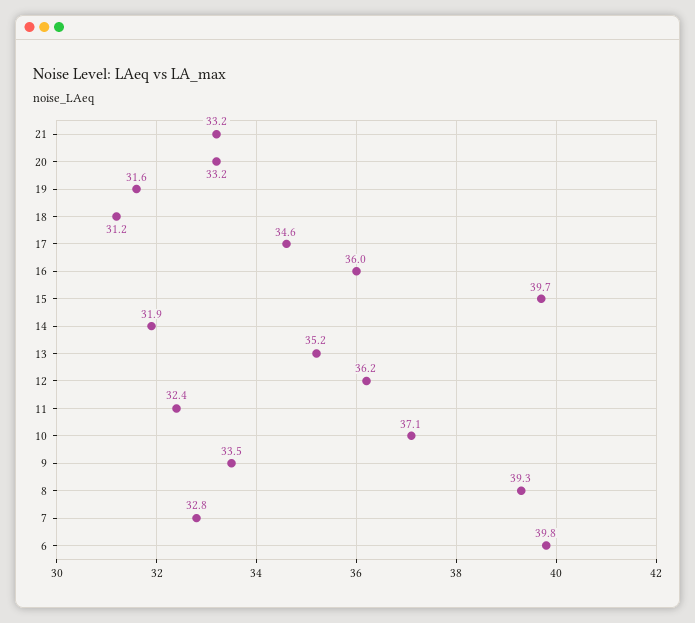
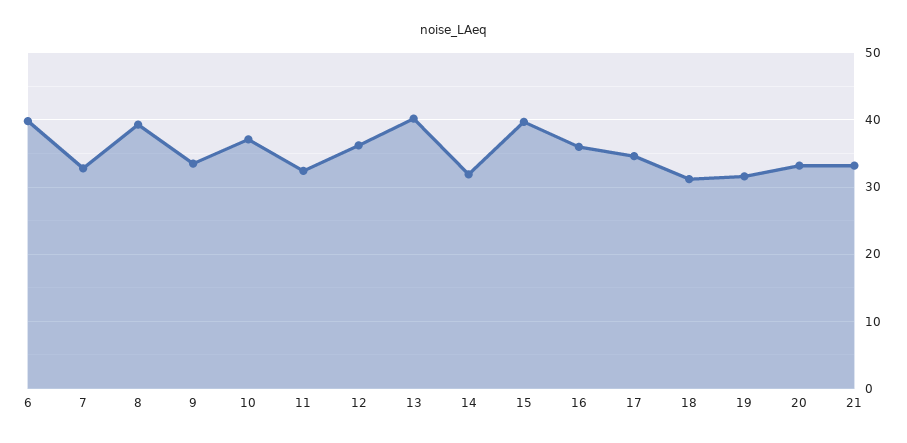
  {
    "21": 33.2,
    "20": 33.2,
    "19": 31.6,
    "18": 31.2,
    "17": 34.6,
    "16": 36,
    "15": 39.7,
    "14": 31.9,
-   "13": 35.2,
+   "13": 40,
    "12": 36.2,
    "11": 32.4,
    "10": 37.1,
    "9": 33.5,
    "8": 39.3,
    "7": 32.8,
    "6": 39.8
  }

